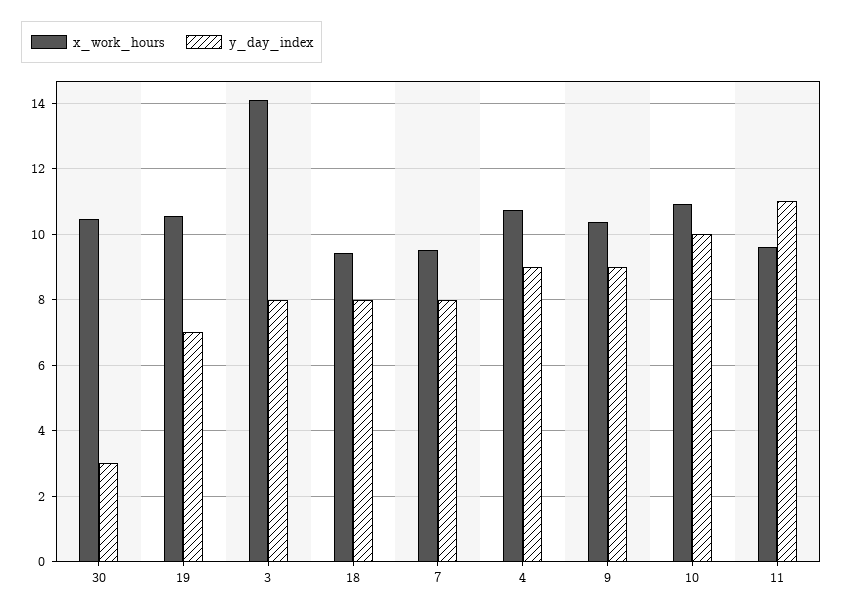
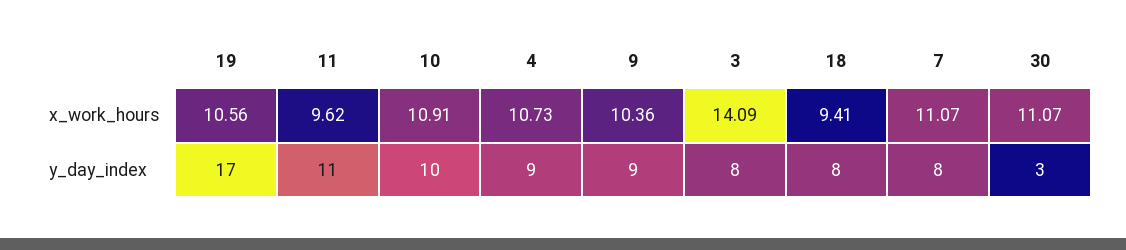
  {
    "x_work_hours": {
-     "30": 10.4,
+     "30": 11.07,
      "19": 10.56,
      "3": 14.09,
      "18": 9.41,
-     "7": 9.6,
+     "7": 11.07,
      "4": 10.73,
      "9": 10.36,
      "10": 10.91,
      "11": 9.62
    },
    "y_day_index": {
      "30": 3,
-     "19": 7,
+     "19": 17,
      "3": 8,
      "18": 8,
      "7": 8,
      "4": 9,
      "9": 9,
      "10": 10,
      "11": 11
    }
  }

